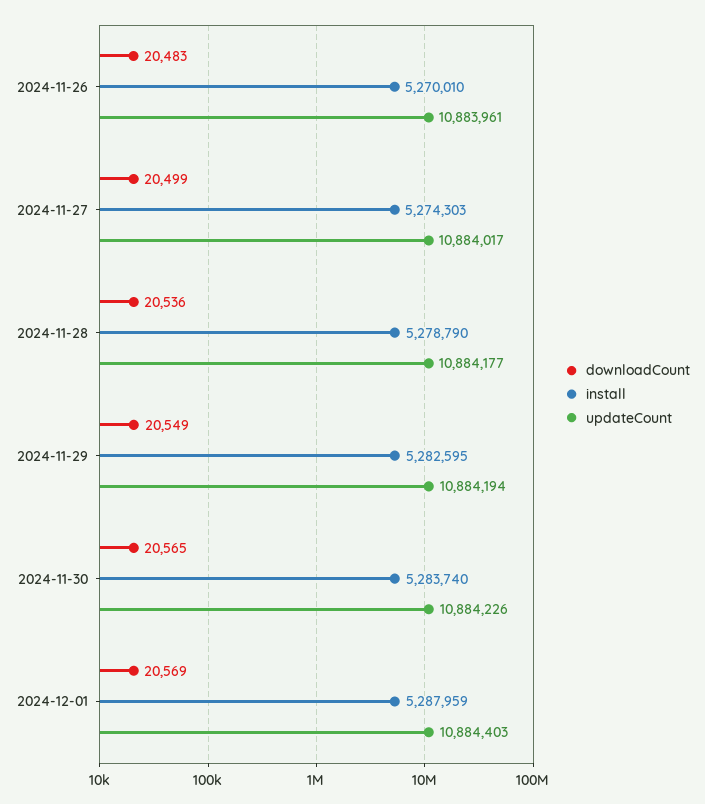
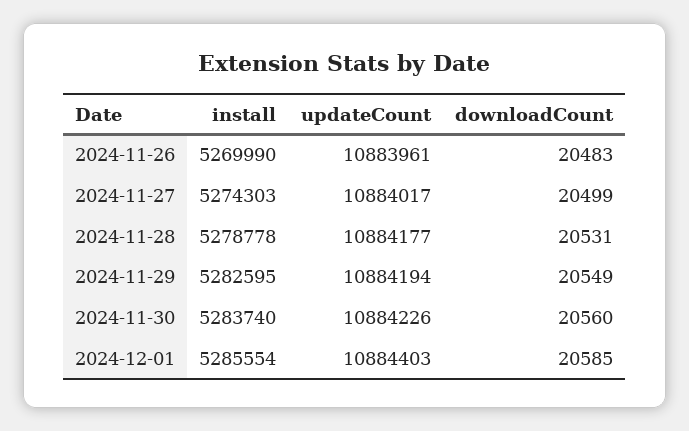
  {
    "downloadCount": {
      "2024-11-26": 20483,
      "2024-11-27": 20499,
-     "2024-11-28": 20536,
+     "2024-11-28": 20531,
      "2024-11-29": 20549,
-     "2024-11-30": 20565,
+     "2024-11-30": 20560,
-     "2024-12-01": 20569
+     "2024-12-01": 20585
    },
    "install": {
-     "2024-11-26": 5270010,
+     "2024-11-26": 5269990,
      "2024-11-27": 5274303,
-     "2024-11-28": 5278790,
+     "2024-11-28": 5278778,
      "2024-11-29": 5282595,
      "2024-11-30": 5283740,
-     "2024-12-01": 5287959
+     "2024-12-01": 5285554
    },
    "updateCount": {
      "2024-11-26": 10883961,
      "2024-11-27": 10884017,
      "2024-11-28": 10884177,
      "2024-11-29": 10884194,
      "2024-11-30": 10884226,
      "2024-12-01": 10884403
    }
  }

